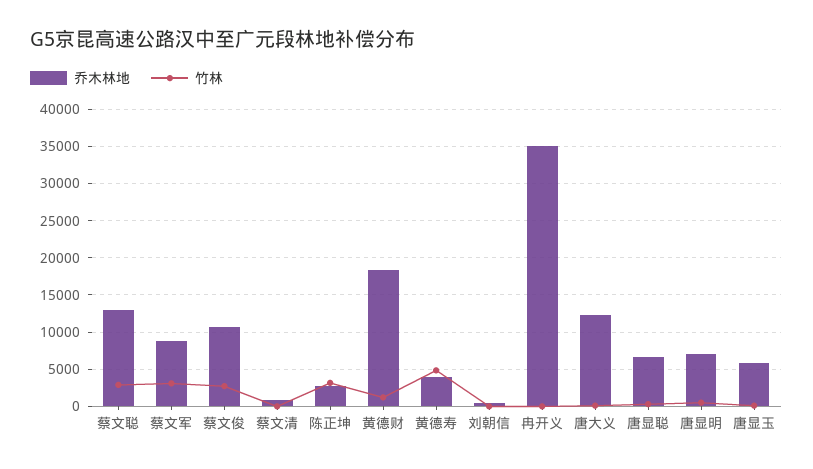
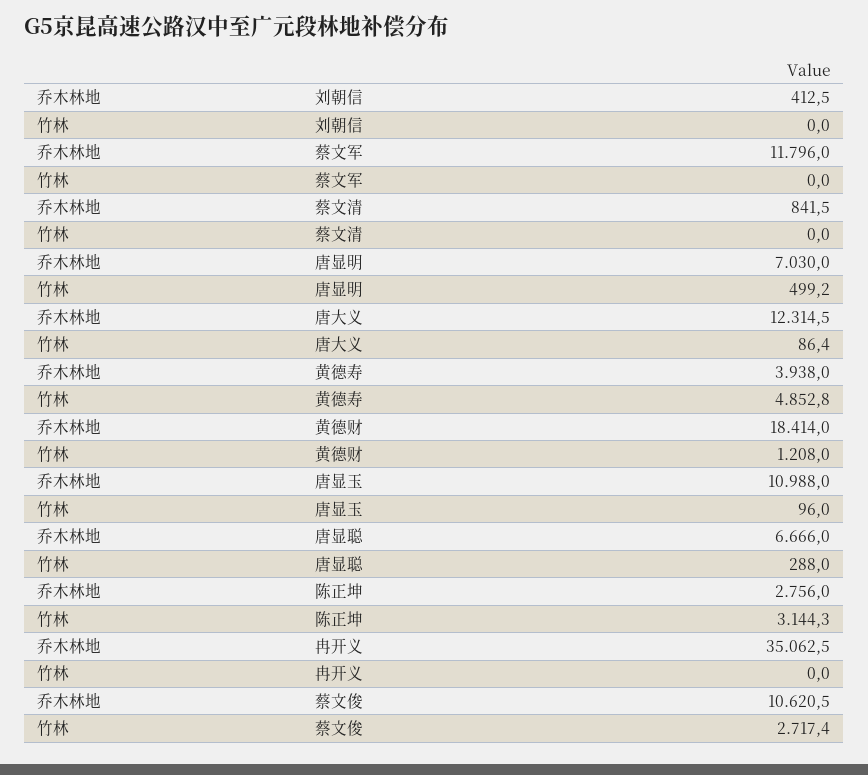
  {
    "乔木林地": {
-     "蔡文聪": 13000,
-     "蔡文军": 9000,
+     "蔡文军": 11796,
      "蔡文俊": 10620.5,
      "蔡文清": 841.5,
      "陈正坤": 2756,
      "黄德财": 18414,
      "黄德寿": 3938,
      "刘朝信": 412.5,
      "冉开义": 35062.5,
      "唐大义": 12314.5,
      "唐显聪": 6666,
      "唐显明": 7030,
-     "唐显玉": 6000
+     "唐显玉": 10988
    },
    "竹林": {
-     "蔡文聪": 3000,
-     "蔡文军": 3000,
+     "蔡文军": 0,
      "蔡文俊": 2717.4,
      "蔡文清": 0,
      "陈正坤": 3144.3,
      "黄德财": 1208,
      "黄德寿": 4852.8,
      "刘朝信": 0,
      "冉开义": 0,
      "唐大义": 86.4,
      "唐显聪": 288,
      "唐显明": 499.2,
      "唐显玉": 96
    }
  }

